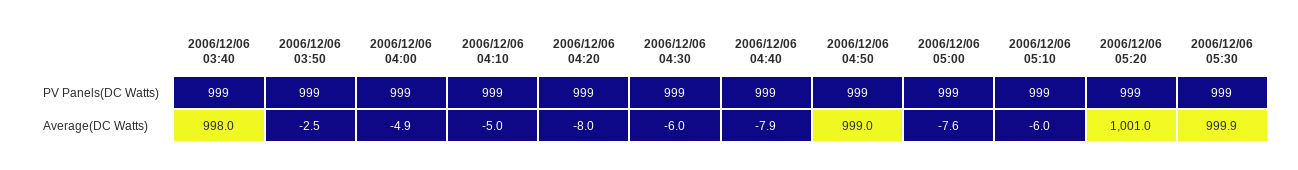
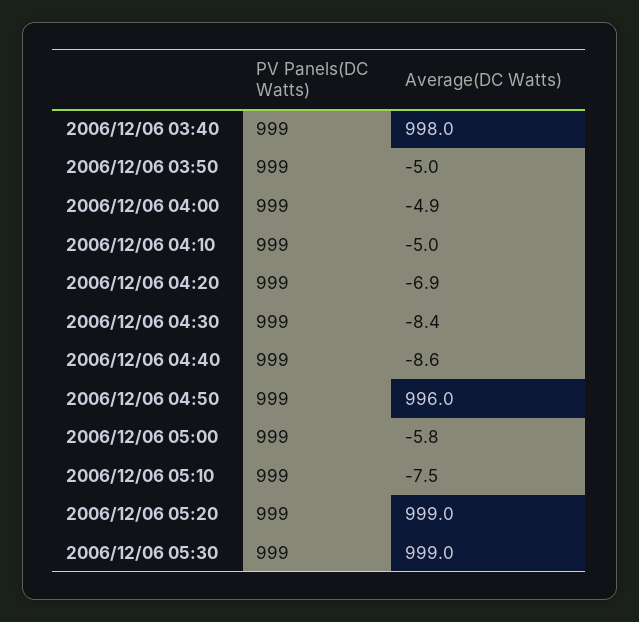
  {
    "2006/12/06 03:40": {
      "PV Panels(DC Watts)": 999,
      "Average(DC Watts)": 998
    },
    "2006/12/06 03:50": {
      "PV Panels(DC Watts)": 999,
-     "Average(DC Watts)": -2.5
+     "Average(DC Watts)": -5
    },
    "2006/12/06 04:00": {
      "PV Panels(DC Watts)": 999,
      "Average(DC Watts)": -4.9
    },
    "2006/12/06 04:10": {
      "PV Panels(DC Watts)": 999,
      "Average(DC Watts)": -5
    },
    "2006/12/06 04:20": {
      "PV Panels(DC Watts)": 999,
-     "Average(DC Watts)": -8
+     "Average(DC Watts)": -6.9
    },
    "2006/12/06 04:30": {
      "PV Panels(DC Watts)": 999,
-     "Average(DC Watts)": -6
+     "Average(DC Watts)": -8.4
    },
    "2006/12/06 04:40": {
      "PV Panels(DC Watts)": 999,
-     "Average(DC Watts)": -7.9
+     "Average(DC Watts)": -8.6
    },
    "2006/12/06 04:50": {
      "PV Panels(DC Watts)": 999,
-     "Average(DC Watts)": 999
+     "Average(DC Watts)": 996
    },
    "2006/12/06 05:00": {
      "PV Panels(DC Watts)": 999,
-     "Average(DC Watts)": -7.6
+     "Average(DC Watts)": -5.8
    },
    "2006/12/06 05:10": {
      "PV Panels(DC Watts)": 999,
-     "Average(DC Watts)": -6
+     "Average(DC Watts)": -7.5
    },
    "2006/12/06 05:20": {
      "PV Panels(DC Watts)": 999,
-     "Average(DC Watts)": 1001
+     "Average(DC Watts)": 999
    },
    "2006/12/06 05:30": {
      "PV Panels(DC Watts)": 999,
-     "Average(DC Watts)": 999.9
+     "Average(DC Watts)": 999
    }
  }

